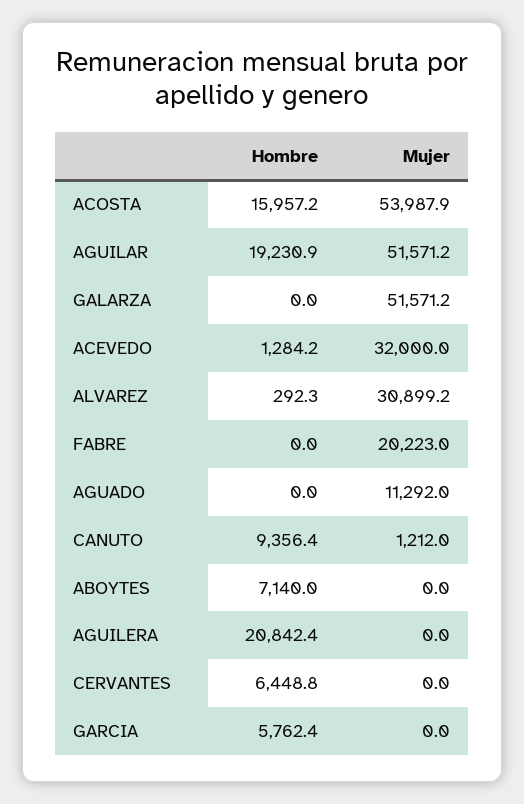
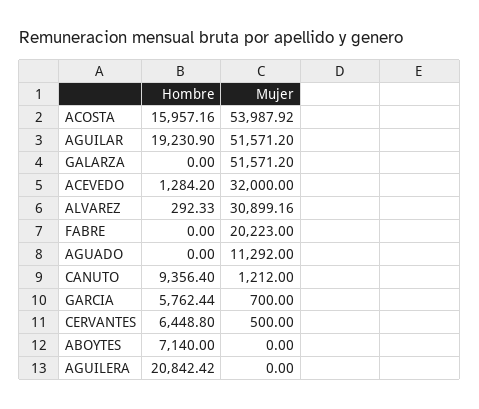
  {
    "Hombre": {
      "ACOSTA": 15957.16,
      "AGUILAR": 19230.9,
      "GALARZA": 0,
      "ACEVEDO": 1284.2,
      "ALVAREZ": 292.33,
      "FABRE": 0,
      "AGUADO": 0,
      "CANUTO": 9356.4,
      "ABOYTES": 7140,
      "AGUILERA": 20842.42,
      "CERVANTES": 6448.8,
      "GARCIA": 5762.44
    },
    "Mujer": {
      "ACOSTA": 53987.92,
      "AGUILAR": 51571.2,
      "GALARZA": 51571.2,
      "ACEVEDO": 32000,
      "ALVAREZ": 30899.16,
      "FABRE": 20223,
      "AGUADO": 11292,
      "CANUTO": 1212,
      "ABOYTES": 0,
      "AGUILERA": 0,
-     "CERVANTES": 0,
+     "CERVANTES": 500,
-     "GARCIA": 0
+     "GARCIA": 700
    }
  }

